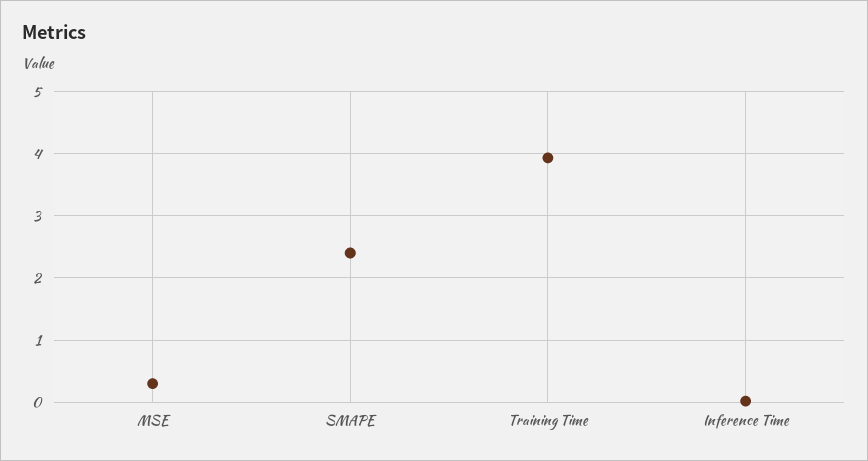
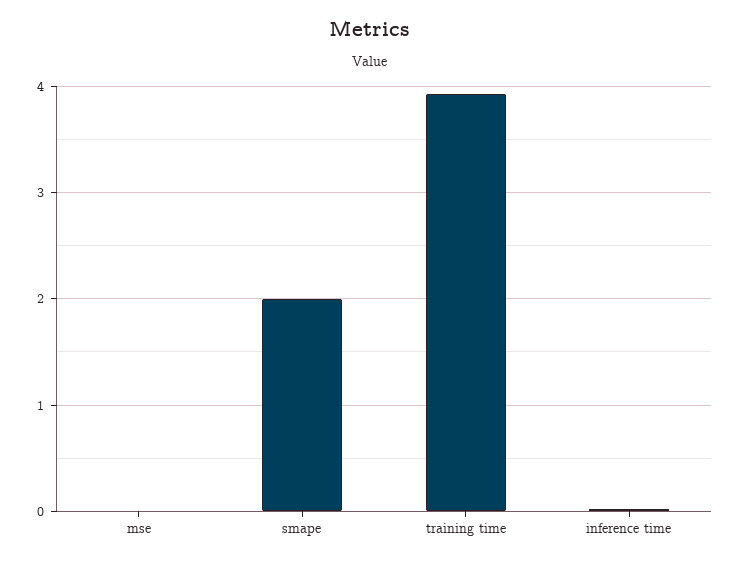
  {
-   "MSE": 0.3,
+   "MSE": 0,
-   "SMAPE": 2.4,
+   "SMAPE": 2,
    "Training Time": 3.9,
    "Inference Time": 0
  }

